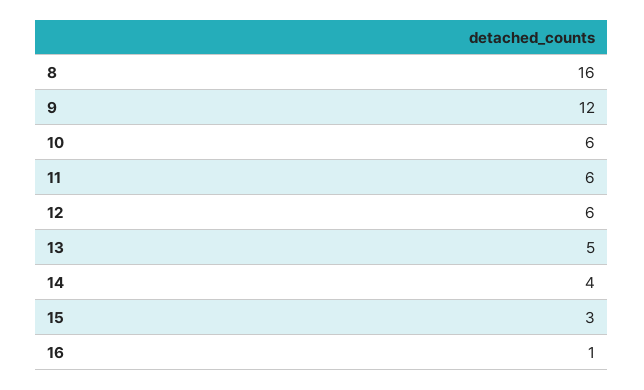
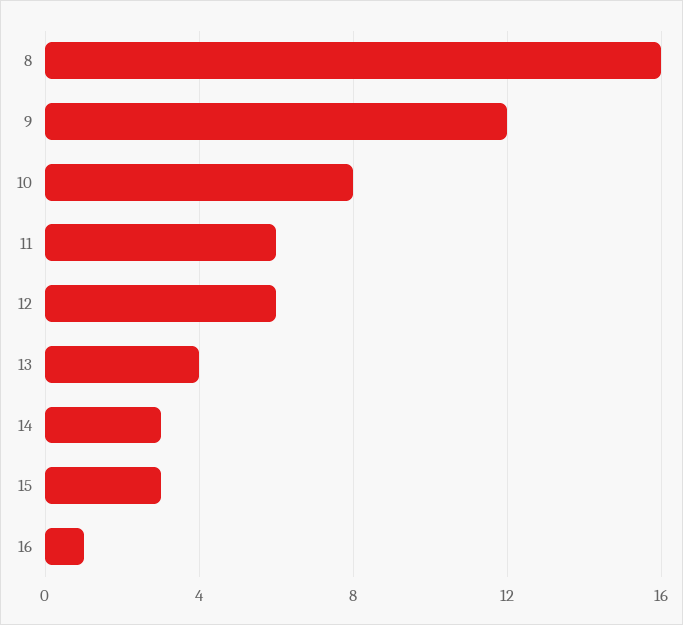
  {
    "8": 16,
    "9": 12,
-   "10": 6,
+   "10": 8,
    "11": 6,
    "12": 6,
-   "13": 5,
+   "13": 4,
-   "14": 4,
+   "14": 3,
    "15": 3,
    "16": 1
  }

